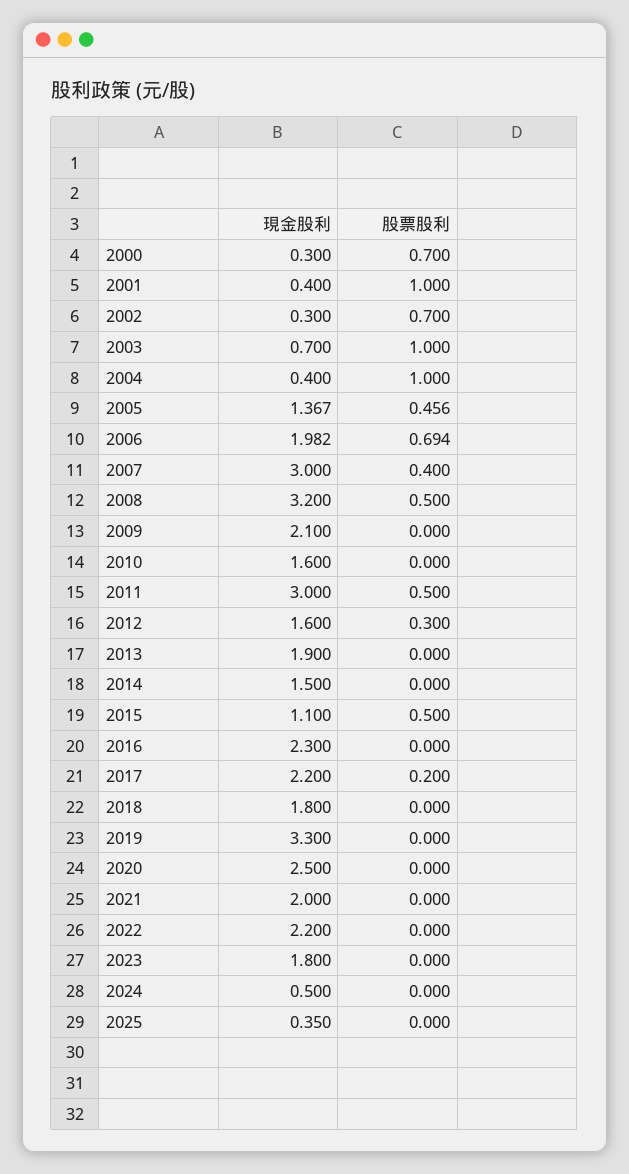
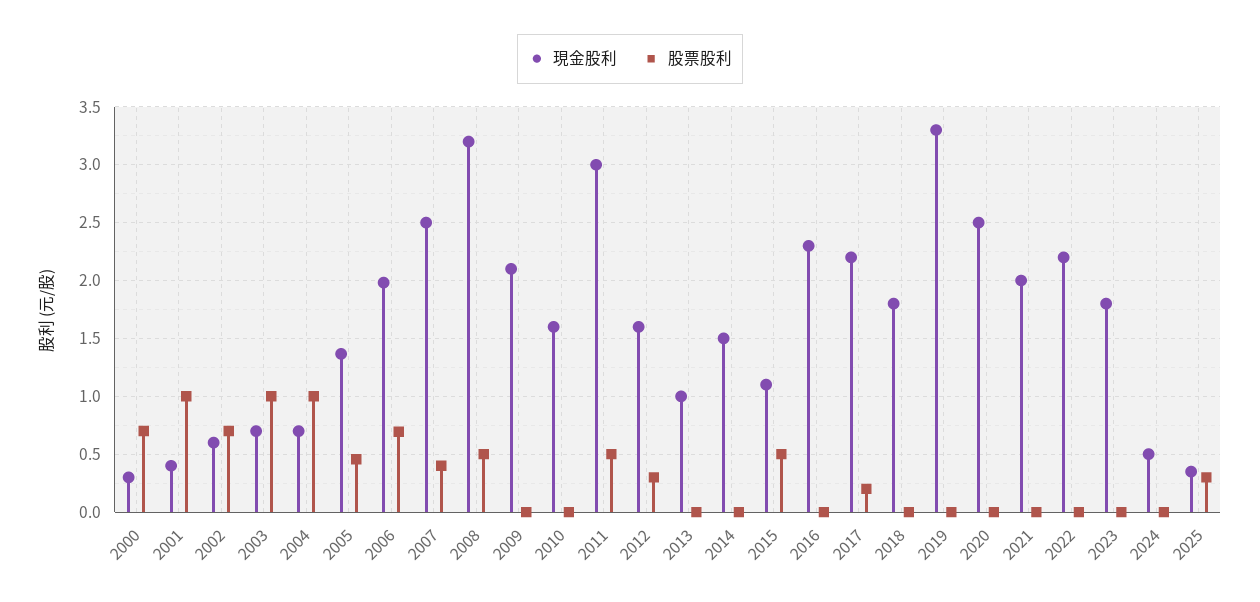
  {
    "現金股利": {
      "2000": 0.3,
      "2001": 0.4,
-     "2002": 0.3,
+     "2002": 0.6,
      "2003": 0.7,
-     "2004": 0.4,
+     "2004": 0.7,
      "2005": 1.367,
      "2006": 1.982,
-     "2007": 3,
+     "2007": 2.5,
      "2008": 3.2,
      "2009": 2.1,
      "2010": 1.6,
      "2011": 3,
      "2012": 1.6,
-     "2013": 1.9,
+     "2013": 1,
      "2014": 1.5,
      "2015": 1.1,
      "2016": 2.3,
      "2017": 2.2,
      "2018": 1.8,
      "2019": 3.3,
      "2020": 2.5,
      "2021": 2,
      "2022": 2.2,
      "2023": 1.8,
      "2024": 0.5,
      "2025": 0.35
    },
    "股票股利": {
      "2000": 0.7,
      "2001": 1,
      "2002": 0.7,
      "2003": 1,
      "2004": 1,
      "2005": 0.456,
      "2006": 0.694,
      "2007": 0.4,
      "2008": 0.5,
      "2009": 0,
      "2010": 0,
      "2011": 0.5,
      "2012": 0.3,
      "2013": 0,
      "2014": 0,
      "2015": 0.5,
      "2016": 0,
      "2017": 0.2,
      "2018": 0,
      "2019": 0,
      "2020": 0,
      "2021": 0,
      "2022": 0,
      "2023": 0,
      "2024": 0,
-     "2025": 0
+     "2025": 0.3
    }
  }

